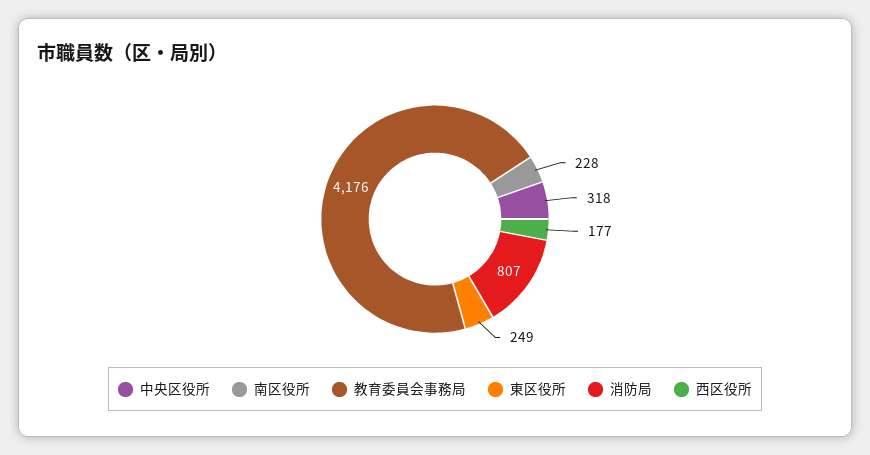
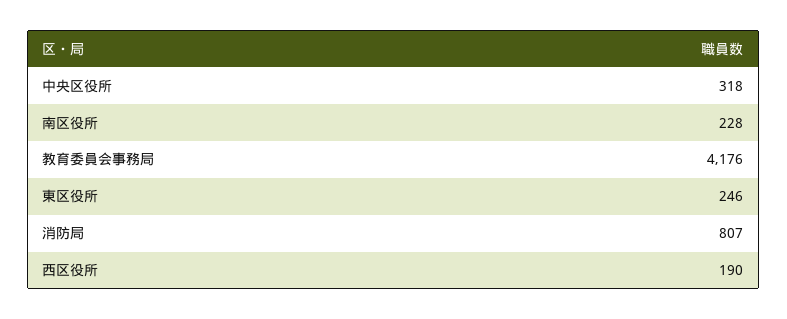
  {
    "中央区役所": 318,
    "南区役所": 228,
    "教育委員会事務局": 4176,
-   "東区役所": 249,
+   "東区役所": 246,
    "消防局": 807,
-   "西区役所": 177
+   "西区役所": 190
  }

